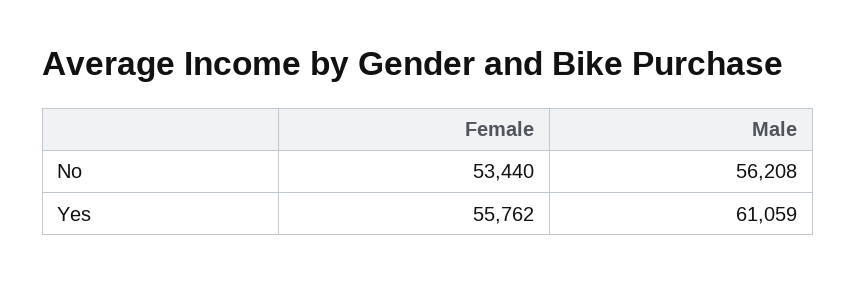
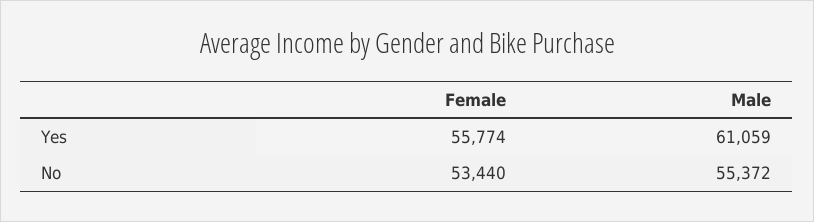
  {
    "Female": {
      "No": 53440,
-     "Yes": 55762
+     "Yes": 55774
    },
    "Male": {
-     "No": 56208,
+     "No": 55372,
      "Yes": 61059
    }
  }

